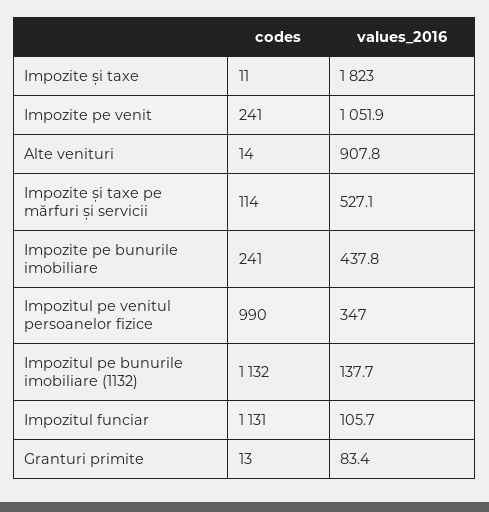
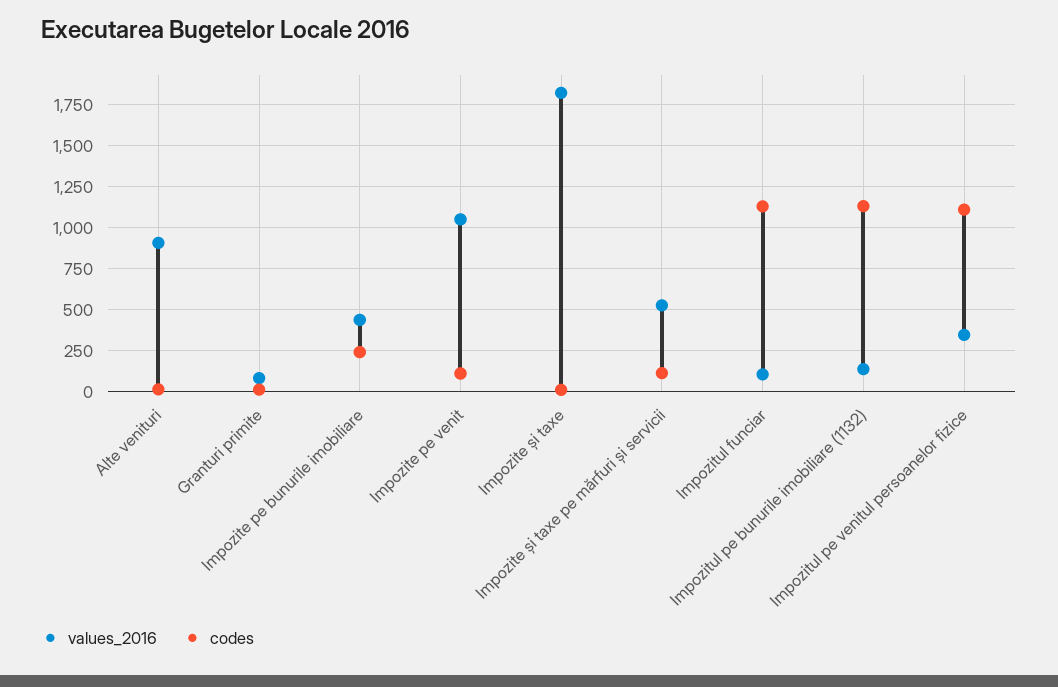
  {
    "codes": {
      "Impozite și taxe": 11,
-     "Impozite pe venit": 241,
+     "Impozite pe venit": 100,
      "Alte venituri": 14,
      "Impozite și taxe pe mărfuri și servicii": 114,
      "Impozite pe bunurile imobiliare": 241,
-     "Impozitul pe venitul persoanelor fizice": 990,
+     "Impozitul pe venitul persoanelor fizice": 1100,
      "Impozitul pe bunurile imobiliare (1132)": 1132,
      "Impozitul funciar": 1131,
      "Granturi primite": 13
    },
    "values_2016": {
      "Impozite și taxe": 1823,
      "Impozite pe venit": 1051.9,
      "Alte venituri": 907.8,
      "Impozite și taxe pe mărfuri și servicii": 527.1,
      "Impozite pe bunurile imobiliare": 437.8,
      "Impozitul pe venitul persoanelor fizice": 347,
      "Impozitul pe bunurile imobiliare (1132)": 137.7,
      "Impozitul funciar": 105.7,
      "Granturi primite": 83.4
    }
  }

